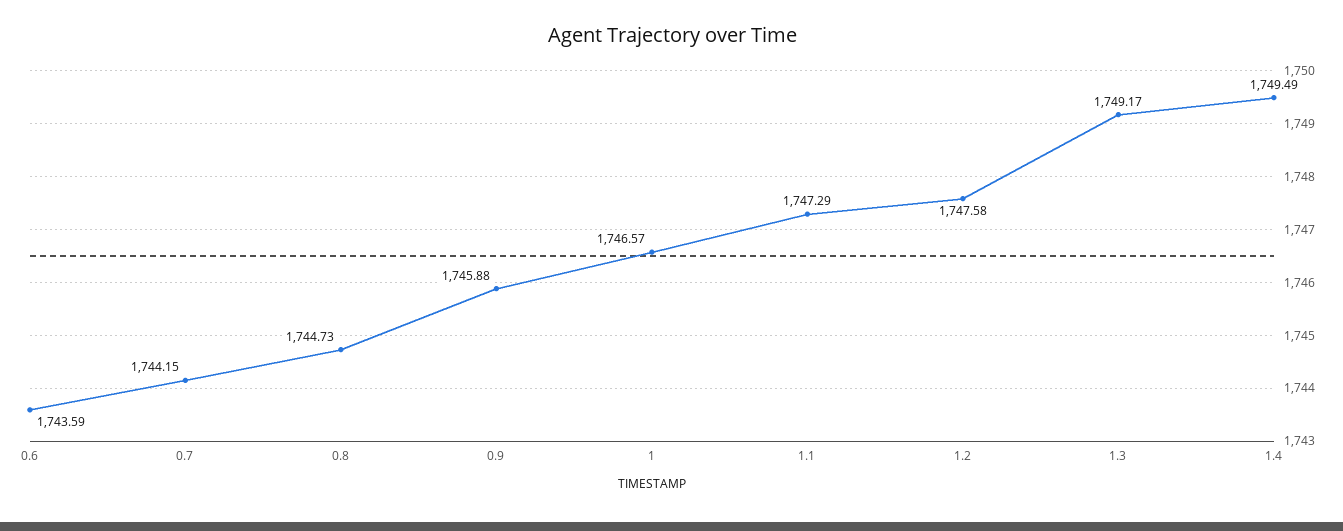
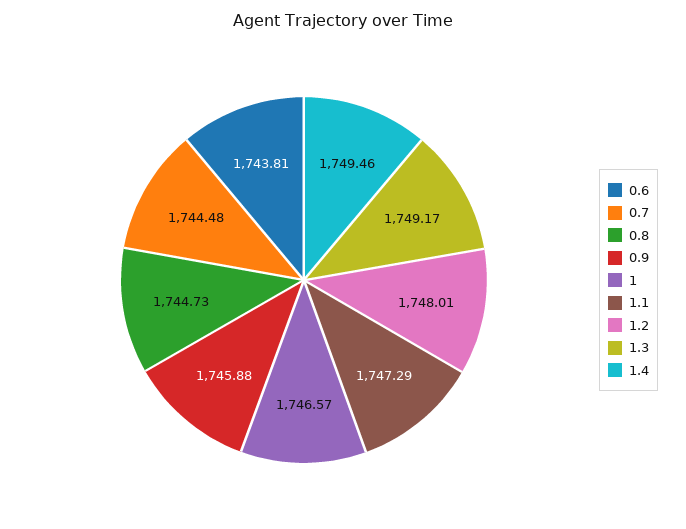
  {
-   "0.6": 1743.59,
+   "0.6": 1743.81,
-   "0.7": 1744.15,
+   "0.7": 1744.48,
    "0.8": 1744.73,
    "0.9": 1745.88,
    "1": 1746.57,
    "1.1": 1747.29,
-   "1.2": 1747.58,
+   "1.2": 1748.01,
    "1.3": 1749.17,
-   "1.4": 1749.49
+   "1.4": 1749.46
  }

